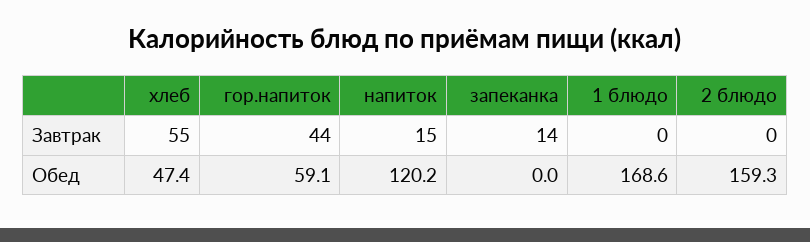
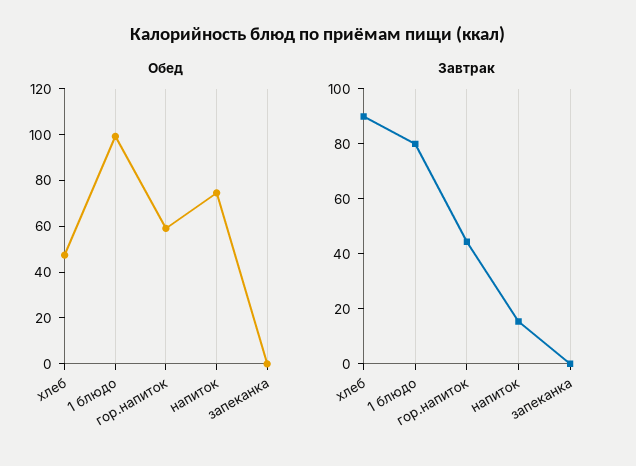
  {
    "Завтрак": {
-     "хлеб": 55,
+     "хлеб": 90,
      "гор.напиток": 44,
      "напиток": 15,
-     "запеканка": 14,
+     "запеканка": 0,
-     "1 блюдо": 0,
+     "1 блюдо": 80
-     "2 блюдо": 0
    },
    "Обед": {
      "хлеб": 47.4,
      "гор.напиток": 59.1,
-     "напиток": 120.2,
+     "напиток": 75,
      "запеканка": 0,
-     "1 блюдо": 168.6,
+     "1 блюдо": 100
-     "2 блюдо": 159.3
    }
  }

